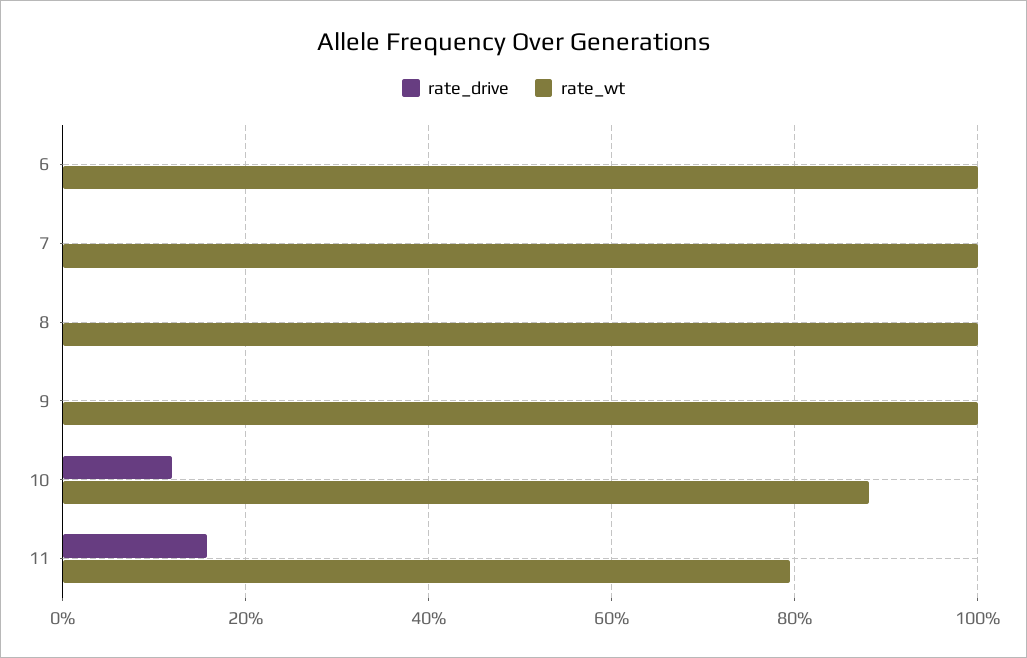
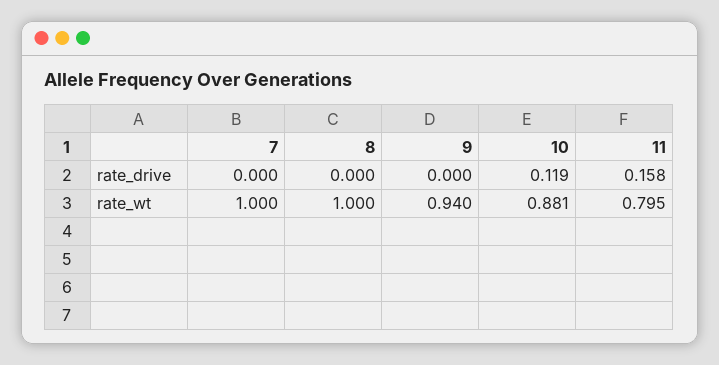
  {
    "rate_drive": {
-     "6": 0,
      "7": 0,
      "8": 0,
      "9": 0,
      "10": 0.119,
      "11": 0.158
    },
    "rate_wt": {
-     "6": 1,
      "7": 1,
      "8": 1,
-     "9": 1,
+     "9": 0.94,
      "10": 0.881,
      "11": 0.795
    }
  }

